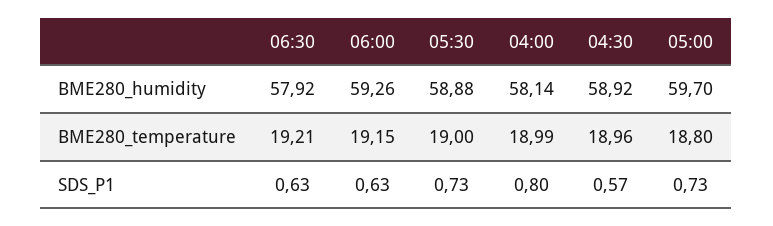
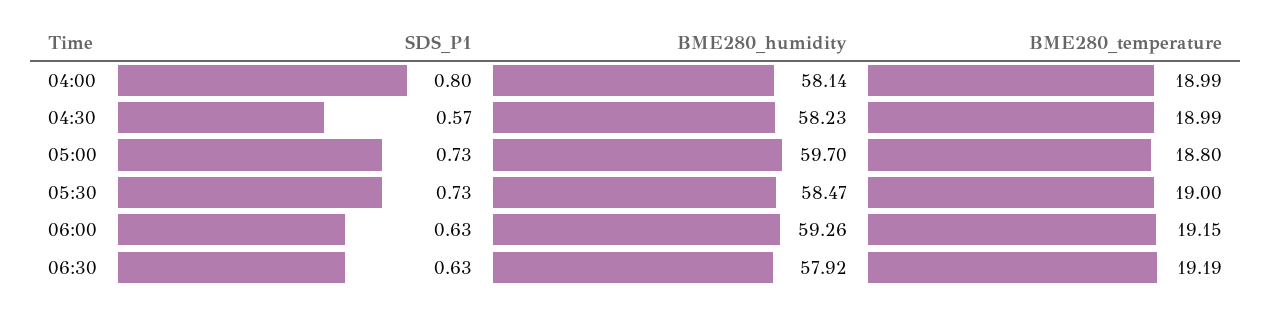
  {
    "06:30": {
      "BME280_humidity": 57.92,
-     "BME280_temperature": 19.21,
+     "BME280_temperature": 19.19,
      "SDS_P1": 0.63
    },
    "06:00": {
      "BME280_humidity": 59.26,
      "BME280_temperature": 19.15,
      "SDS_P1": 0.63
    },
    "05:30": {
-     "BME280_humidity": 58.88,
+     "BME280_humidity": 58.47,
      "BME280_temperature": 19,
      "SDS_P1": 0.73
    },
    "04:00": {
      "BME280_humidity": 58.14,
      "BME280_temperature": 18.99,
      "SDS_P1": 0.8
    },
    "04:30": {
-     "BME280_humidity": 58.92,
+     "BME280_humidity": 58.23,
-     "BME280_temperature": 18.96,
+     "BME280_temperature": 18.99,
      "SDS_P1": 0.57
    },
    "05:00": {
      "BME280_humidity": 59.7,
      "BME280_temperature": 18.8,
      "SDS_P1": 0.73
    }
  }

